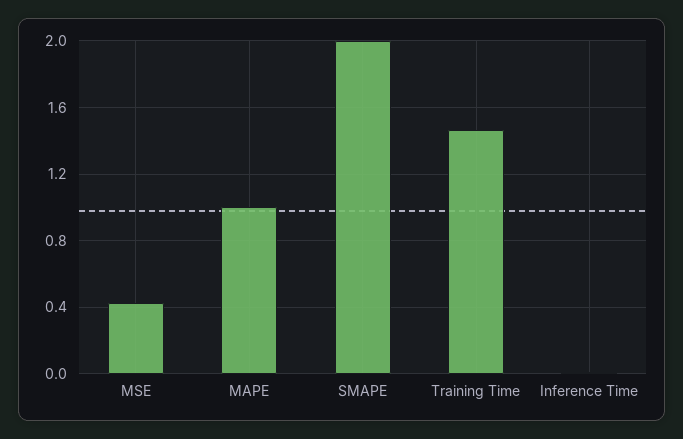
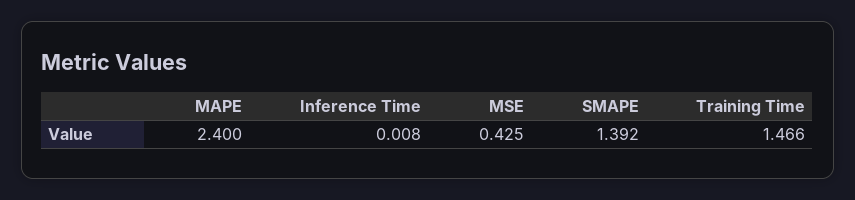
  {
    "MSE": 0.425,
-   "MAPE": 1,
+   "MAPE": 2.4,
-   "SMAPE": 2,
+   "SMAPE": 1.392,
    "Training Time": 1.466,
    "Inference Time": 0.008
  }

